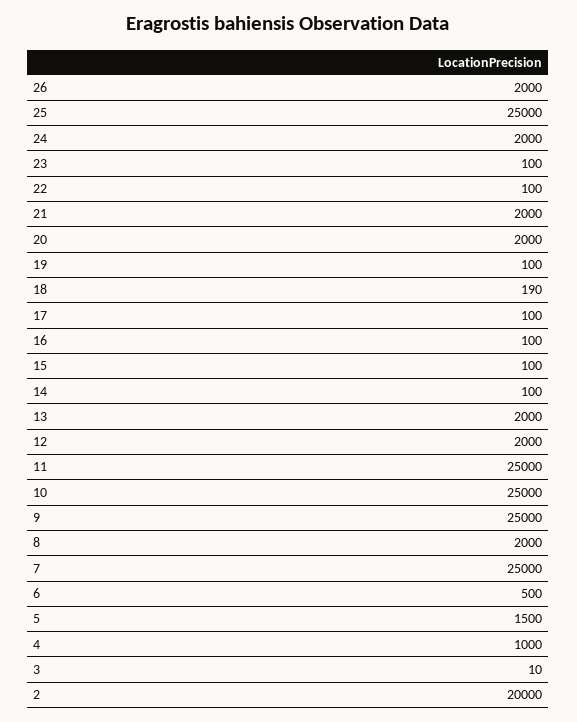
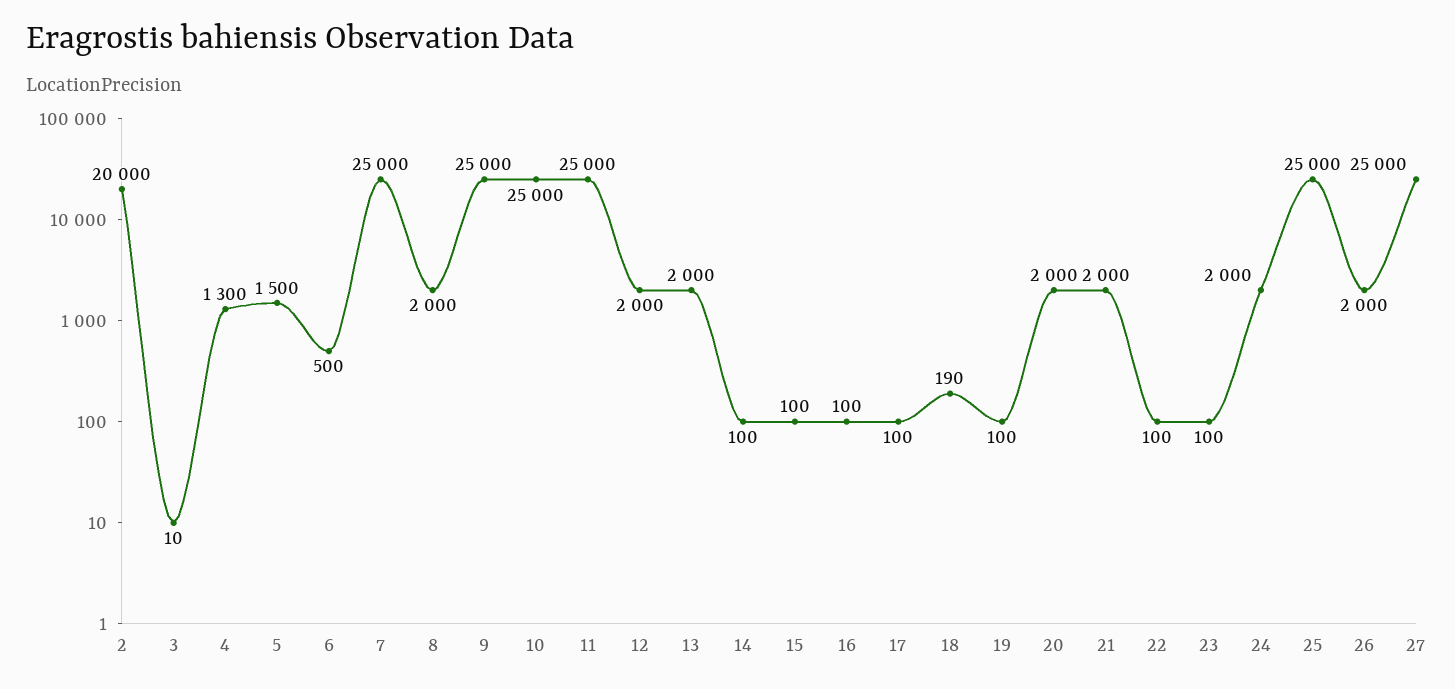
  {
    "26": 2000,
    "25": 25000,
    "24": 2000,
    "23": 100,
    "22": 100,
    "21": 2000,
    "20": 2000,
    "19": 100,
    "18": 190,
    "17": 100,
    "16": 100,
    "15": 100,
    "14": 100,
    "13": 2000,
    "12": 2000,
    "11": 25000,
    "10": 25000,
    "9": 25000,
    "8": 2000,
    "7": 25000,
    "6": 500,
    "5": 1500,
-   "4": 1000,
+   "4": 1300,
    "3": 10,
-   "2": 20000
+   "2": 20000,
+   "27": 25000
  }

